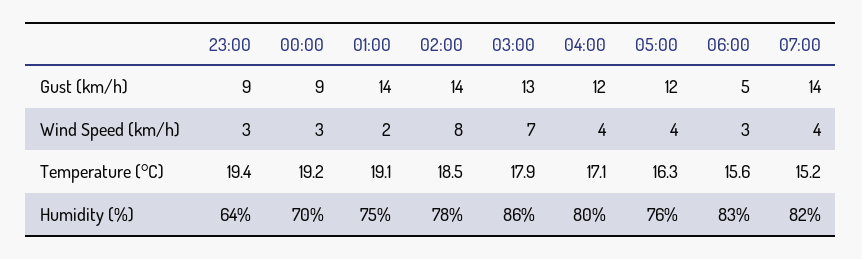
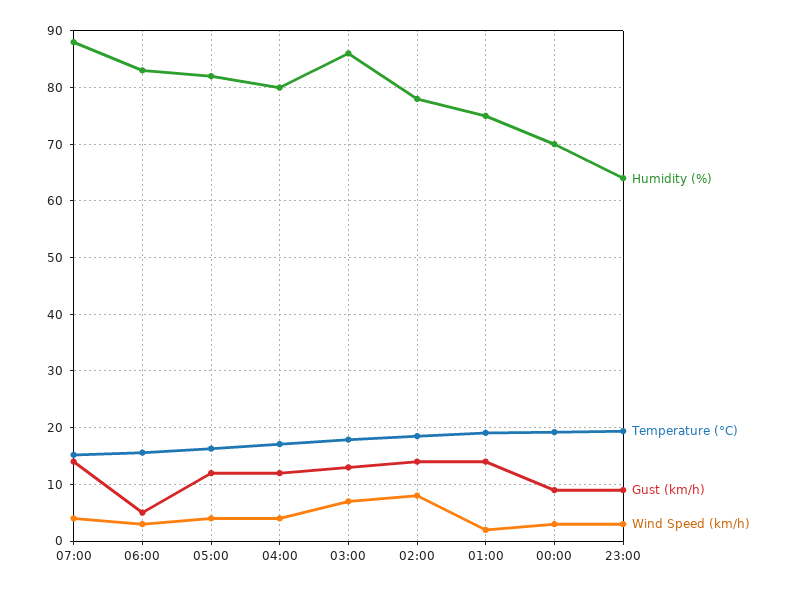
  {
    "Gust (km/h)": {
      "23:00": 9,
      "00:00": 9,
      "01:00": 14,
      "02:00": 14,
      "03:00": 13,
      "04:00": 12,
      "05:00": 12,
      "06:00": 5,
      "07:00": 14
    },
    "Wind Speed (km/h)": {
      "23:00": 3,
      "00:00": 3,
      "01:00": 2,
      "02:00": 8,
      "03:00": 7,
      "04:00": 4,
      "05:00": 4,
      "06:00": 3,
      "07:00": 4
    },
    "Temperature (°C)": {
      "23:00": 19.4,
      "00:00": 19.2,
      "01:00": 19.1,
      "02:00": 18.5,
      "03:00": 17.9,
      "04:00": 17.1,
      "05:00": 16.3,
      "06:00": 15.6,
      "07:00": 15.2
    },
    "Humidity (%)": {
      "23:00": 64,
      "00:00": 70,
      "01:00": 75,
      "02:00": 78,
      "03:00": 86,
      "04:00": 80,
-     "05:00": 76,
+     "05:00": 82,
      "06:00": 83,
-     "07:00": 82
+     "07:00": 88
    }
  }

